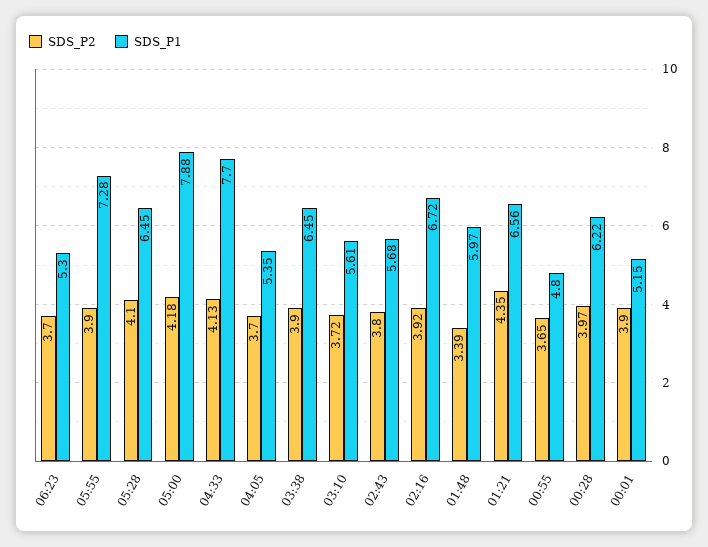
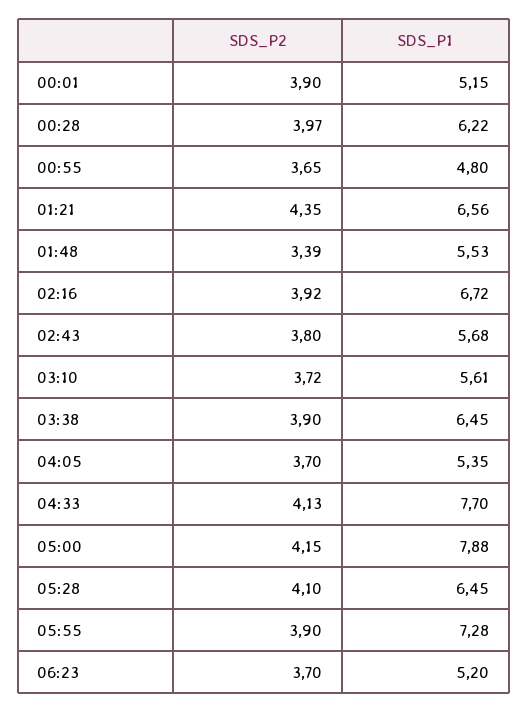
  {
    "SDS_P2": {
      "06:23": 3.7,
      "05:55": 3.9,
      "05:28": 4.1,
-     "05:00": 4.18,
+     "05:00": 4.15,
      "04:33": 4.13,
      "04:05": 3.7,
      "03:38": 3.9,
      "03:10": 3.72,
      "02:43": 3.8,
      "02:16": 3.92,
      "01:48": 3.39,
      "01:21": 4.35,
      "00:55": 3.65,
      "00:28": 3.97,
      "00:01": 3.9
    },
    "SDS_P1": {
-     "06:23": 5.3,
+     "06:23": 5.2,
      "05:55": 7.28,
      "05:28": 6.45,
      "05:00": 7.88,
      "04:33": 7.7,
      "04:05": 5.35,
      "03:38": 6.45,
      "03:10": 5.61,
      "02:43": 5.68,
      "02:16": 6.72,
-     "01:48": 5.97,
+     "01:48": 5.53,
      "01:21": 6.56,
      "00:55": 4.8,
      "00:28": 6.22,
      "00:01": 5.15
    }
  }

